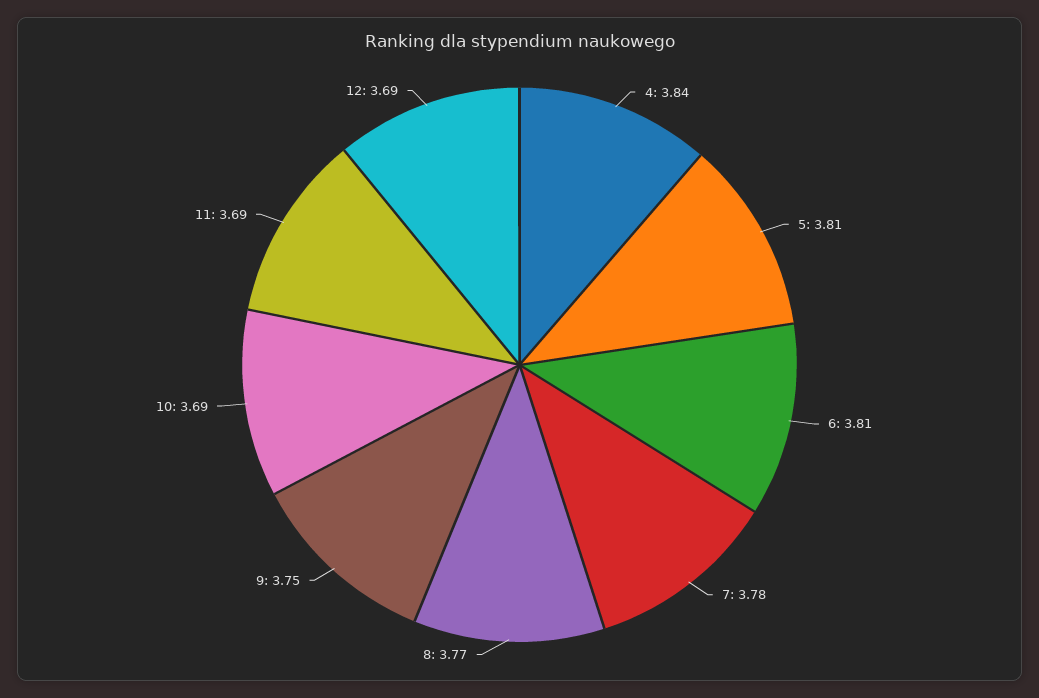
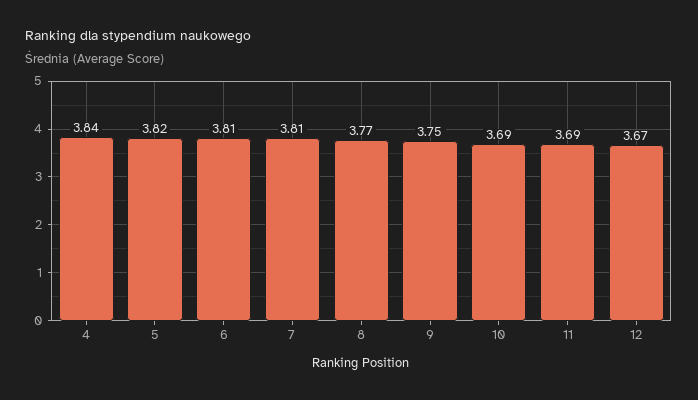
  {
    "4": 3.84,
-   "5": 3.81,
+   "5": 3.82,
    "6": 3.81,
-   "7": 3.78,
+   "7": 3.81,
    "8": 3.77,
    "9": 3.75,
    "10": 3.69,
    "11": 3.69,
-   "12": 3.69
+   "12": 3.67
  }

